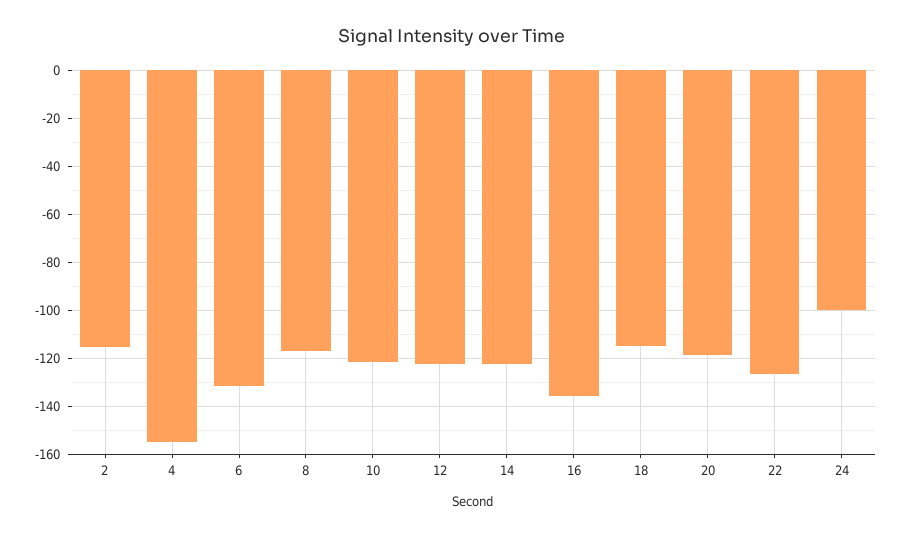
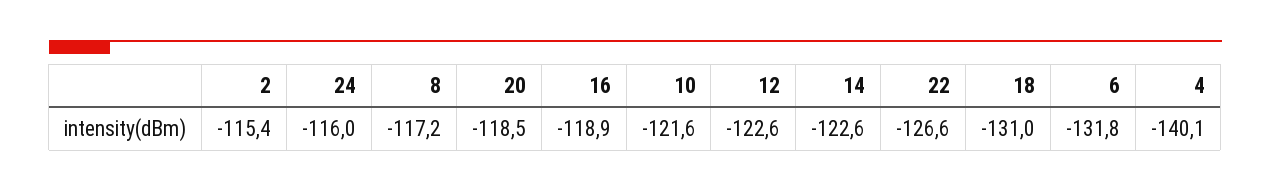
  {
    "2": -115.4,
-   "4": -155,
+   "4": -140.1,
    "6": -131.8,
    "8": -117.2,
    "10": -121.6,
    "12": -122.6,
    "14": -122.6,
-   "16": -135,
+   "16": -118.9,
-   "18": -115,
+   "18": -131,
    "20": -118.5,
    "22": -126.6,
-   "24": -100
+   "24": -116
  }

